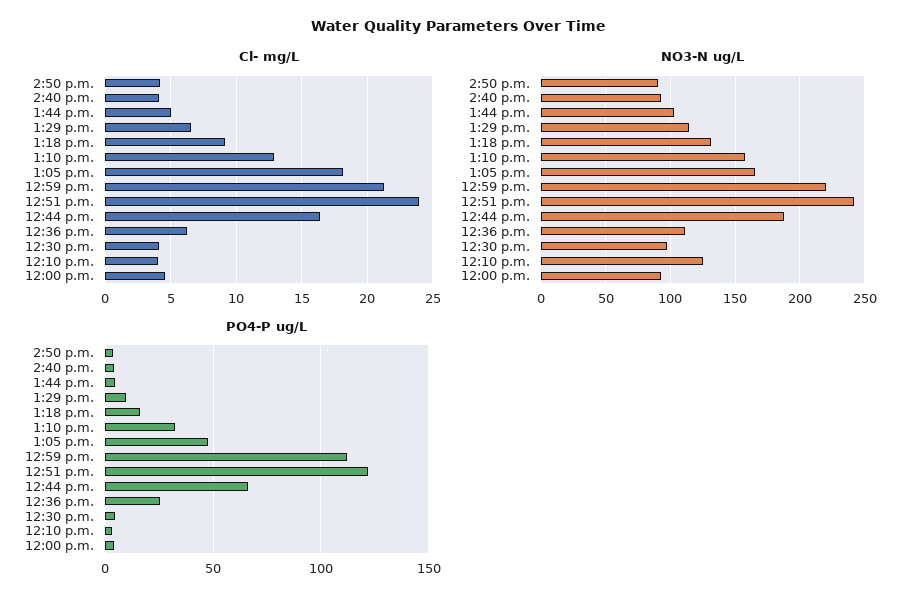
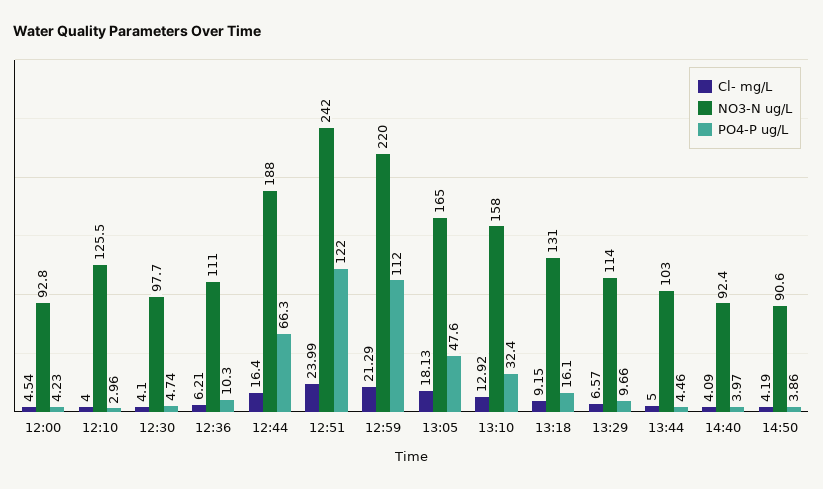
  {
    "Cl- mg/L": {
      "2:50 p.m.": 4.19,
      "2:40 p.m.": 4.09,
      "1:44 p.m.": 5,
      "1:29 p.m.": 6.57,
      "1:18 p.m.": 9.15,
      "1:10 p.m.": 12.92,
      "1:05 p.m.": 18.13,
      "12:59 p.m.": 21.29,
      "12:51 p.m.": 23.99,
      "12:44 p.m.": 16.4,
      "12:36 p.m.": 6.21,
      "12:30 p.m.": 4.1,
      "12:10 p.m.": 4,
      "12:00 p.m.": 4.54
    },
    "NO3-N ug/L": {
      "2:50 p.m.": 90.6,
      "2:40 p.m.": 92.4,
      "1:44 p.m.": 103,
      "1:29 p.m.": 114,
      "1:18 p.m.": 131,
      "1:10 p.m.": 158,
      "1:05 p.m.": 165,
      "12:59 p.m.": 220,
      "12:51 p.m.": 242,
      "12:44 p.m.": 188,
      "12:36 p.m.": 111,
      "12:30 p.m.": 97.7,
      "12:10 p.m.": 125.5,
      "12:00 p.m.": 92.8
    },
    "PO4-P ug/L": {
      "2:50 p.m.": 3.86,
      "2:40 p.m.": 3.97,
      "1:44 p.m.": 4.46,
      "1:29 p.m.": 9.66,
      "1:18 p.m.": 16.1,
      "1:10 p.m.": 32.4,
      "1:05 p.m.": 47.6,
      "12:59 p.m.": 112,
      "12:51 p.m.": 122,
      "12:44 p.m.": 66.3,
-     "12:36 p.m.": 25,
+     "12:36 p.m.": 10.3,
      "12:30 p.m.": 4.74,
      "12:10 p.m.": 2.96,
      "12:00 p.m.": 4.23
    }
  }

